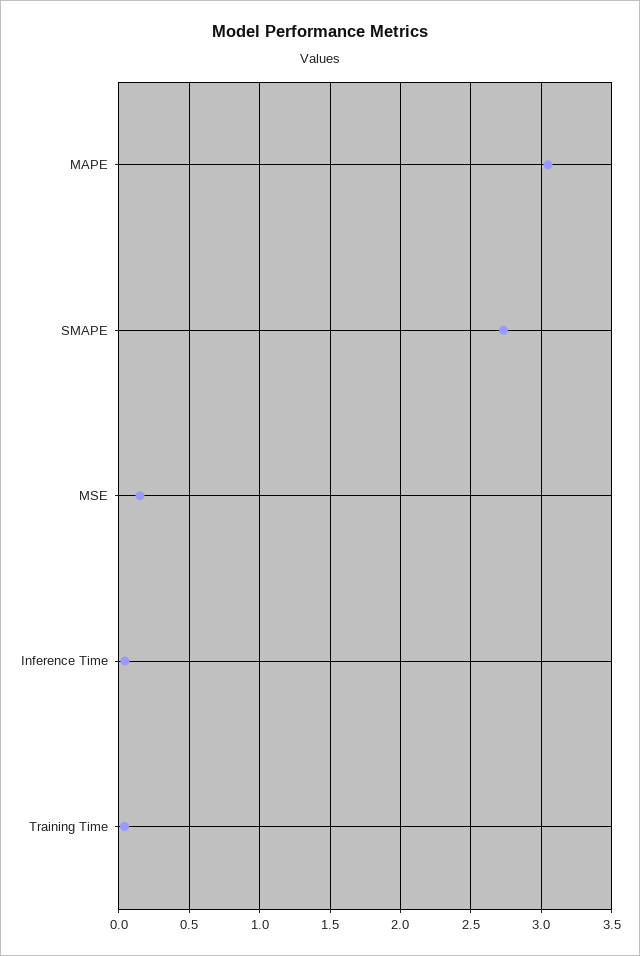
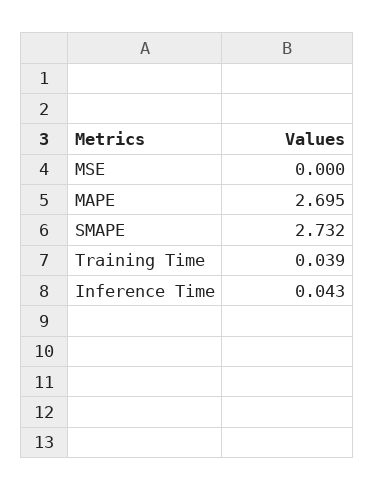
  {
-   "MAPE": 3.05,
+   "MAPE": 2.695,
    "SMAPE": 2.732,
-   "MSE": 0.15,
+   "MSE": 0,
    "Inference Time": 0.043,
    "Training Time": 0.039
  }

